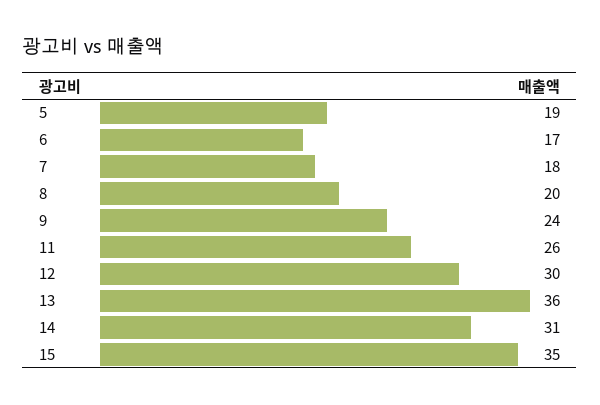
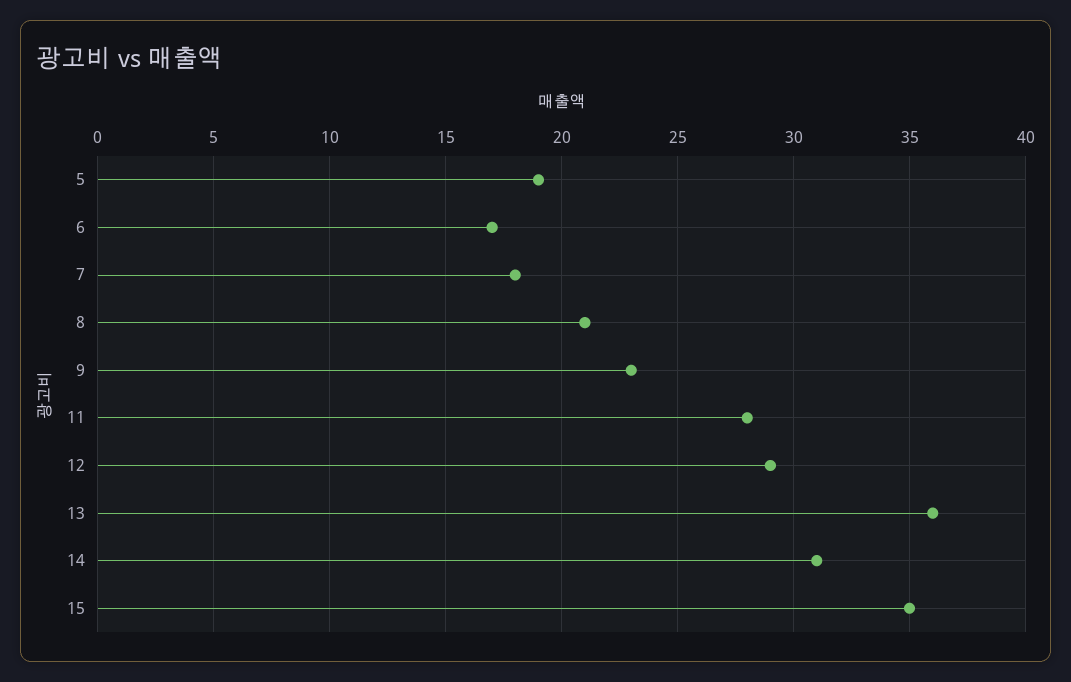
  {
    "5": 19,
    "6": 17,
    "7": 18,
-   "8": 20,
+   "8": 21,
-   "9": 24,
+   "9": 23,
-   "11": 26,
+   "11": 28,
-   "12": 30,
+   "12": 29,
    "13": 36,
    "14": 31,
    "15": 35
  }

